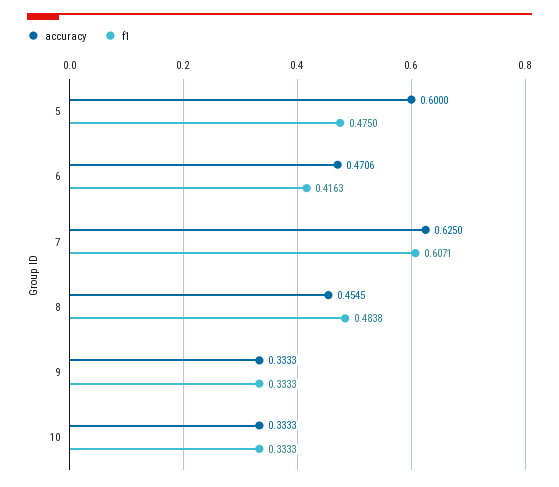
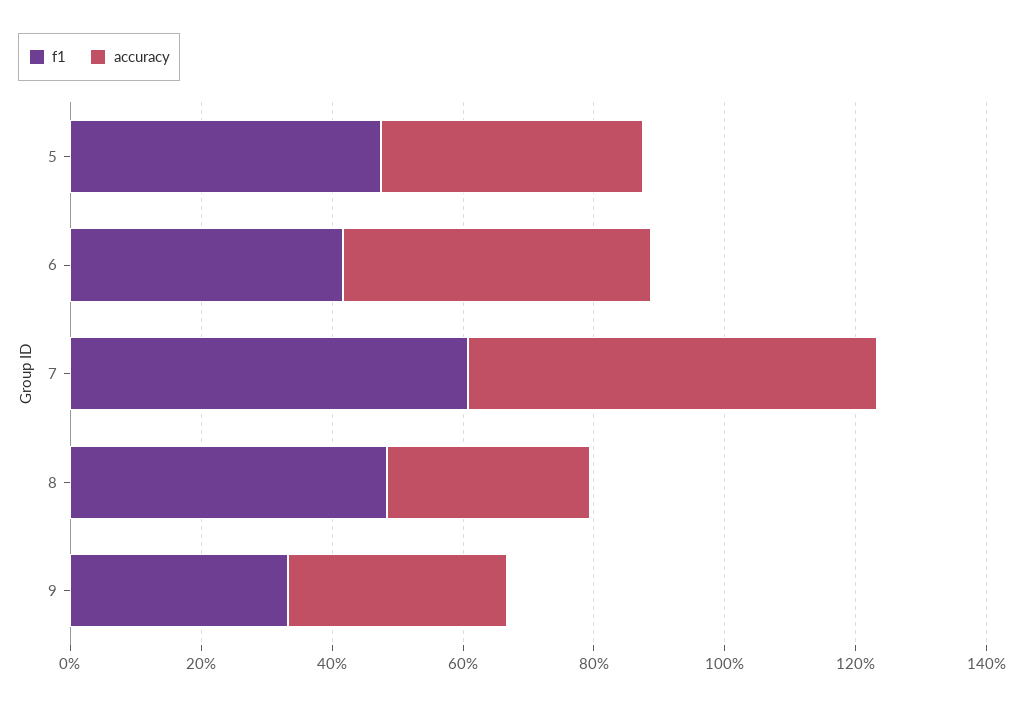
  {
    "accuracy": {
-     "5": 0.6,
+     "5": 0.4,
      "6": 0.4706,
      "7": 0.625,
-     "8": 0.4545,
+     "8": 0.3,
-     "9": 0.3333,
+     "9": 0.3333
-     "10": 0.3333
    },
    "f1": {
      "5": 0.475,
      "6": 0.4163,
      "7": 0.6071,
      "8": 0.4838,
-     "9": 0.3333,
+     "9": 0.3333
-     "10": 0.3333
    }
  }

